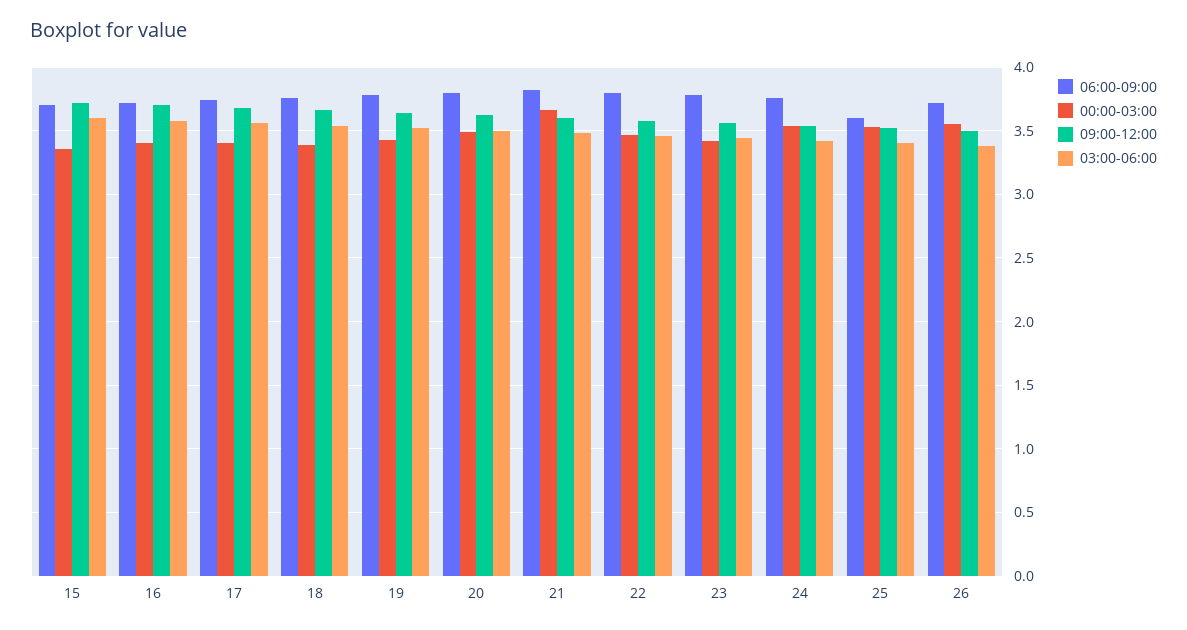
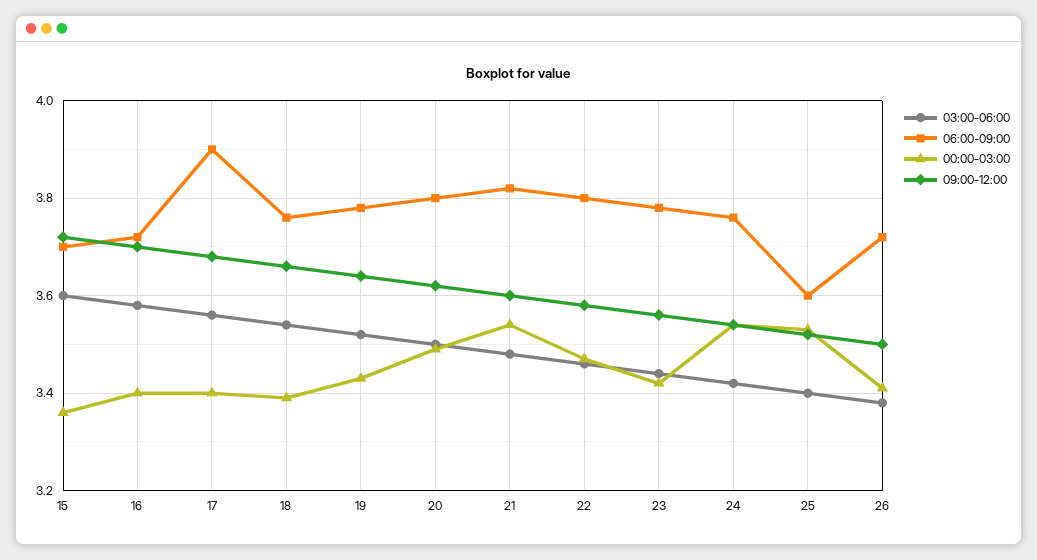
  {
    "06:00-09:00": {
      "15": 3.7,
      "16": 3.7,
-     "17": 3.75,
+     "17": 3.9,
      "18": 3.75,
      "19": 3.8,
      "20": 3.8,
      "21": 3.8,
      "22": 3.8,
      "23": 3.8,
      "24": 3.75,
      "25": 3.6,
      "26": 3.7
    },
    "00:00-03:00": {
      "15": 3.35,
      "16": 3.4,
      "17": 3.4,
      "18": 3.4,
      "19": 3.45,
      "20": 3.5,
-     "21": 3.65,
+     "21": 3.55,
      "22": 3.45,
      "23": 3.4,
      "24": 3.55,
      "25": 3.55,
-     "26": 3.55
+     "26": 3.4
    },
    "09:00-12:00": {
      "15": 3.7,
      "16": 3.7,
      "17": 3.7,
      "18": 3.65,
      "19": 3.65,
      "20": 3.6,
      "21": 3.6,
      "22": 3.6,
      "23": 3.55,
      "24": 3.55,
      "25": 3.5,
      "26": 3.5
    },
    "03:00-06:00": {
      "15": 3.6,
      "16": 3.6,
      "17": 3.55,
      "18": 3.55,
      "19": 3.5,
      "20": 3.5,
      "21": 3.5,
      "22": 3.45,
      "23": 3.45,
      "24": 3.4,
      "25": 3.4,
      "26": 3.4
    }
  }

